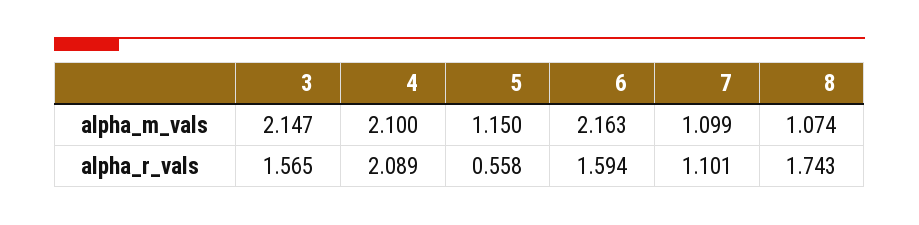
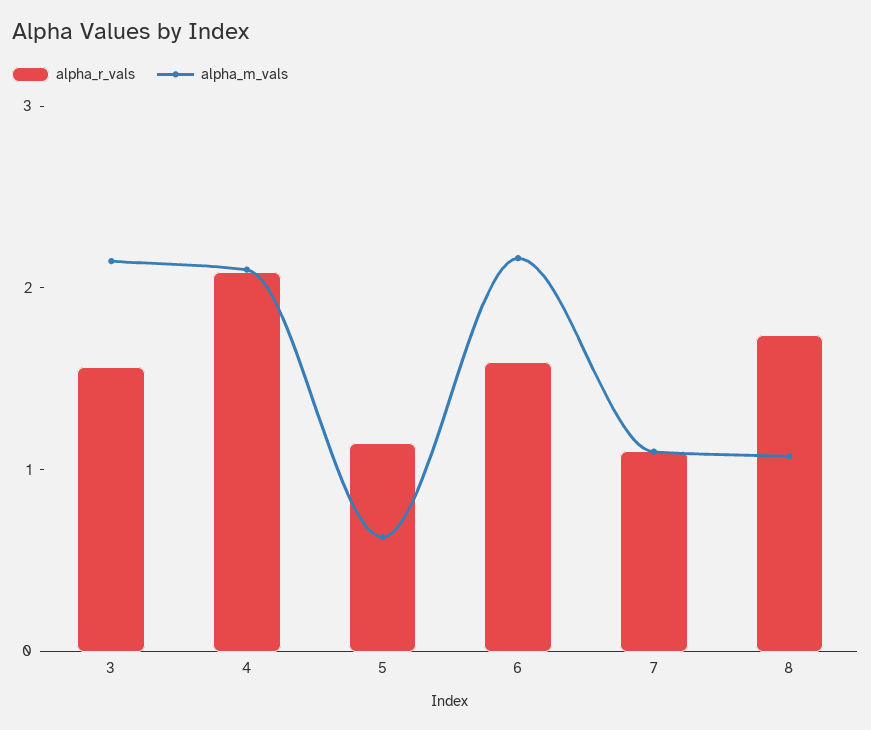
  {
    "alpha_m_vals": {
      "3": 2.147,
      "4": 2.1,
-     "5": 1.15,
+     "5": 0.6,
      "6": 2.163,
      "7": 1.099,
      "8": 1.074
    },
    "alpha_r_vals": {
      "3": 1.565,
      "4": 2.089,
-     "5": 0.558,
+     "5": 1.2,
      "6": 1.594,
      "7": 1.101,
      "8": 1.743
    }
  }

